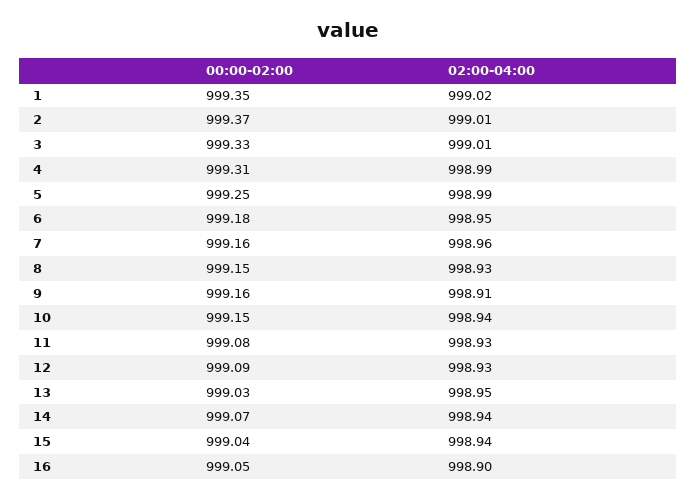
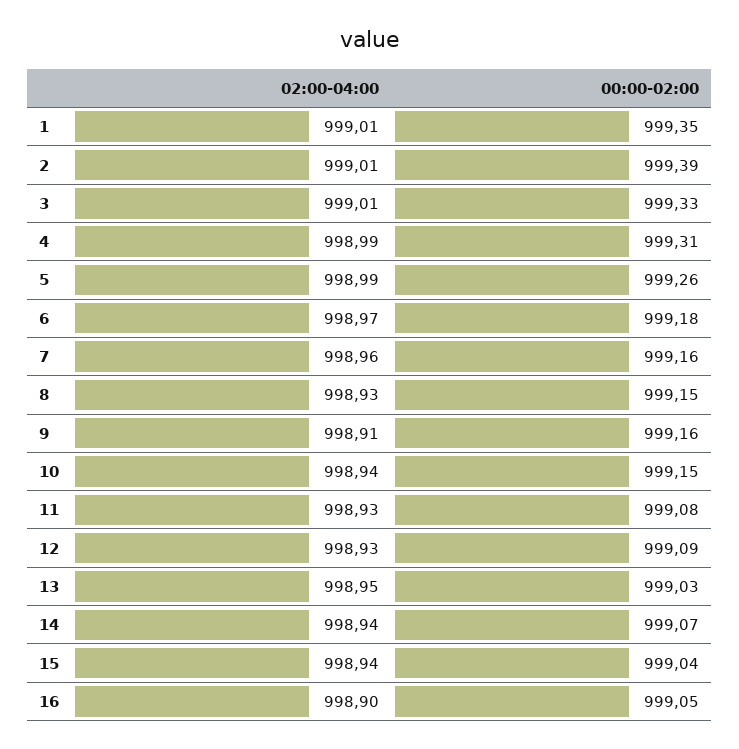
  {
    "00:00-02:00": {
      "1": 999.35,
-     "2": 999.37,
+     "2": 999.39,
      "3": 999.33,
      "4": 999.31,
-     "5": 999.25,
+     "5": 999.26,
      "6": 999.18,
      "7": 999.16,
      "8": 999.15,
      "9": 999.16,
      "10": 999.15,
      "11": 999.08,
      "12": 999.09,
      "13": 999.03,
      "14": 999.07,
      "15": 999.04,
      "16": 999.05
    },
    "02:00-04:00": {
-     "1": 999.02,
+     "1": 999.01,
      "2": 999.01,
      "3": 999.01,
      "4": 998.99,
      "5": 998.99,
-     "6": 998.95,
+     "6": 998.97,
      "7": 998.96,
      "8": 998.93,
      "9": 998.91,
      "10": 998.94,
      "11": 998.93,
      "12": 998.93,
      "13": 998.95,
      "14": 998.94,
      "15": 998.94,
      "16": 998.9
    }
  }

